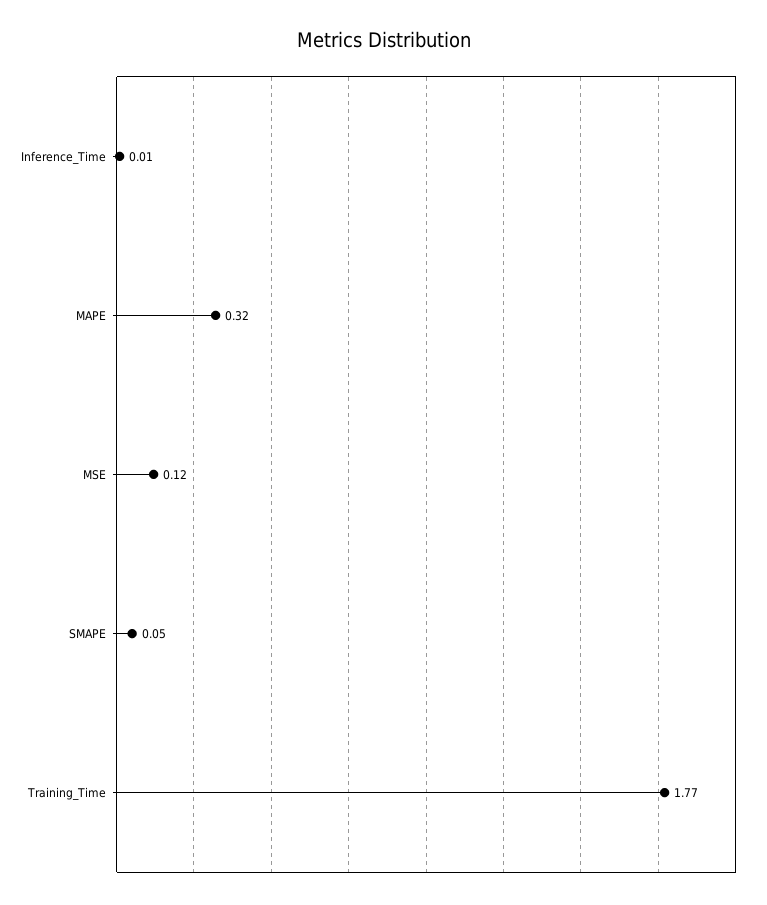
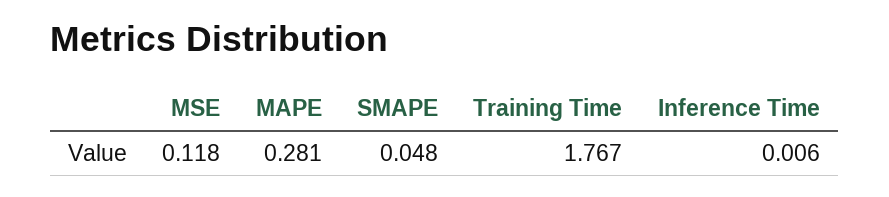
  {
    "Inference_Time": 0.006,
-   "MAPE": 0.32,
+   "MAPE": 0.281,
    "MSE": 0.118,
    "SMAPE": 0.048,
    "Training_Time": 1.767
  }

